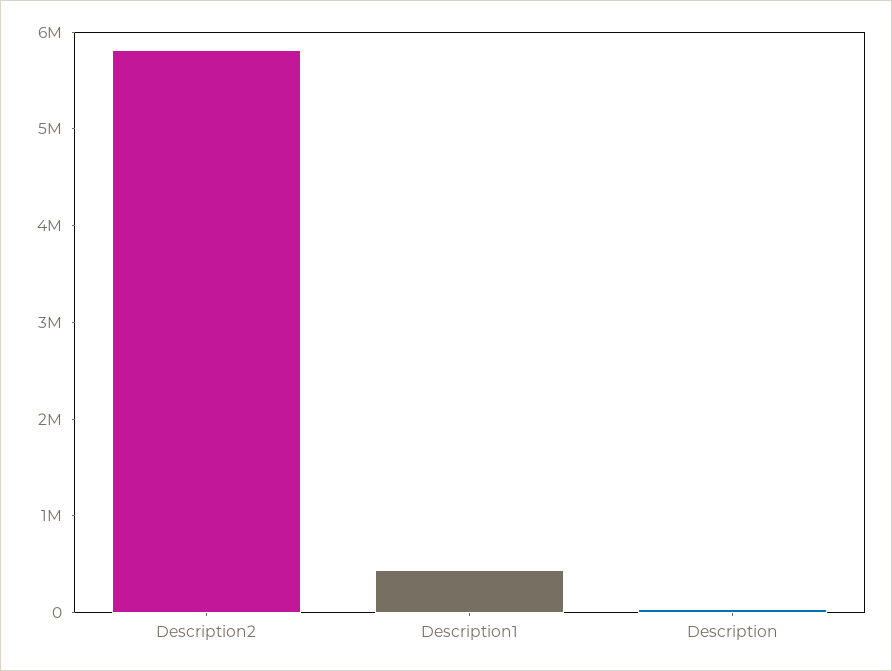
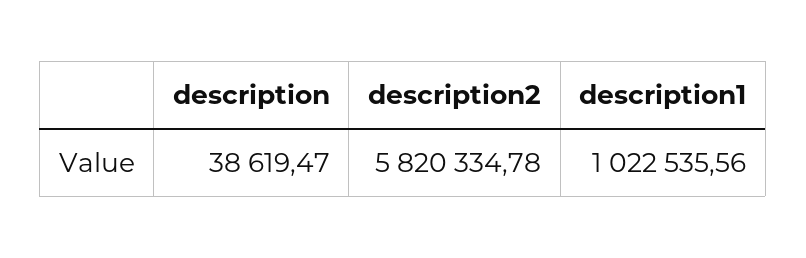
  {
    "Description2": 5820334.78,
-   "Description1": 400000,
+   "Description1": 1022535.56,
    "Description": 38619.47
  }

